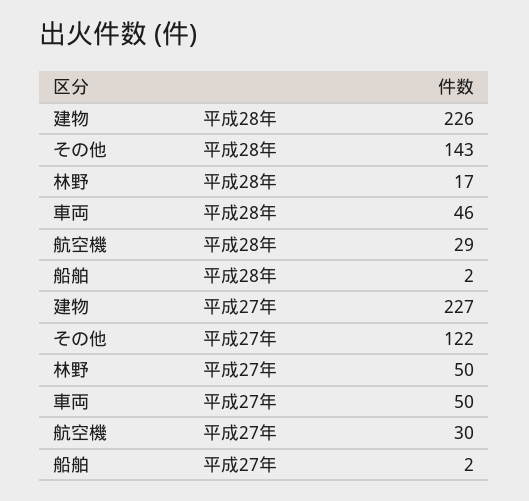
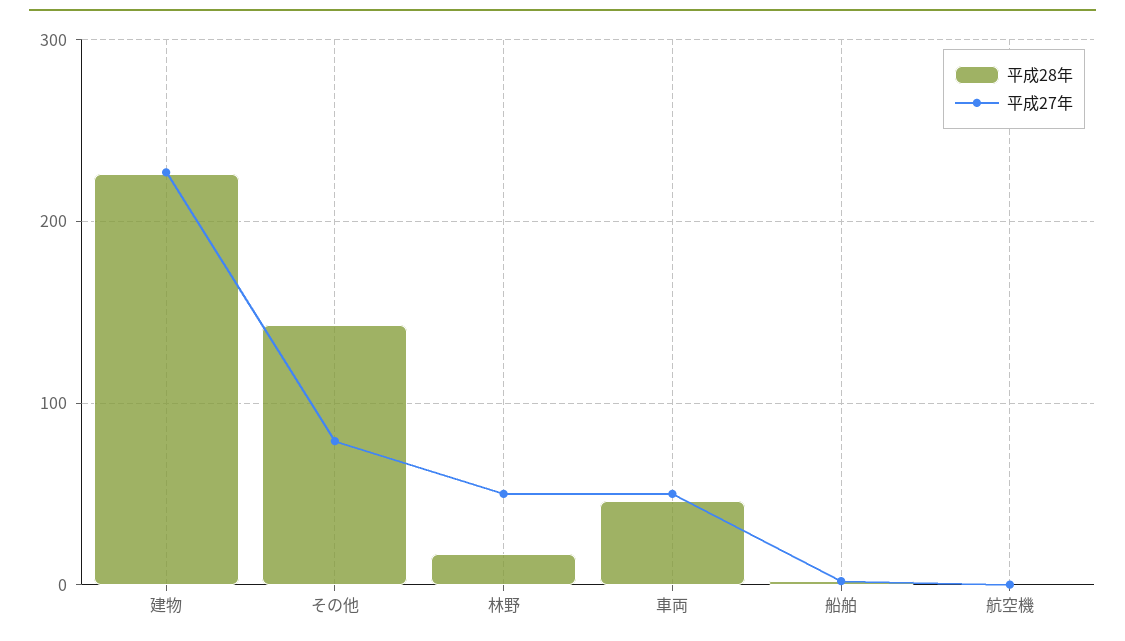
  {
    "平成28年": {
      "建物": 226,
      "その他": 143,
      "林野": 17,
      "車両": 46,
-     "航空機": 29,
+     "航空機": 0,
      "船舶": 2
    },
    "平成27年": {
      "建物": 227,
-     "その他": 122,
+     "その他": 80,
      "林野": 50,
      "車両": 50,
-     "航空機": 30,
+     "航空機": 0,
      "船舶": 2
    }
  }

